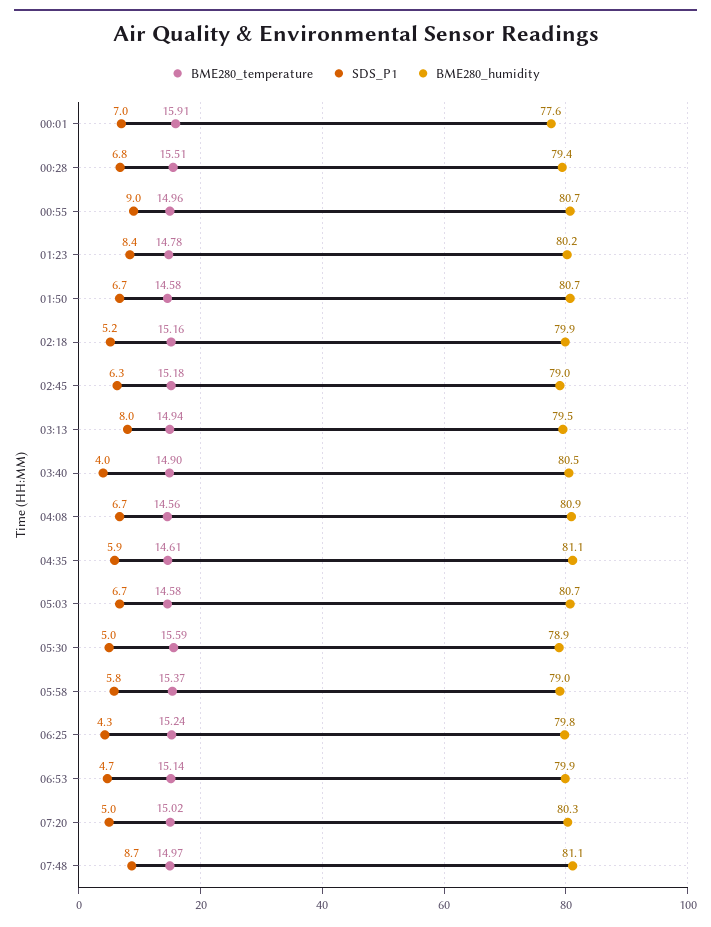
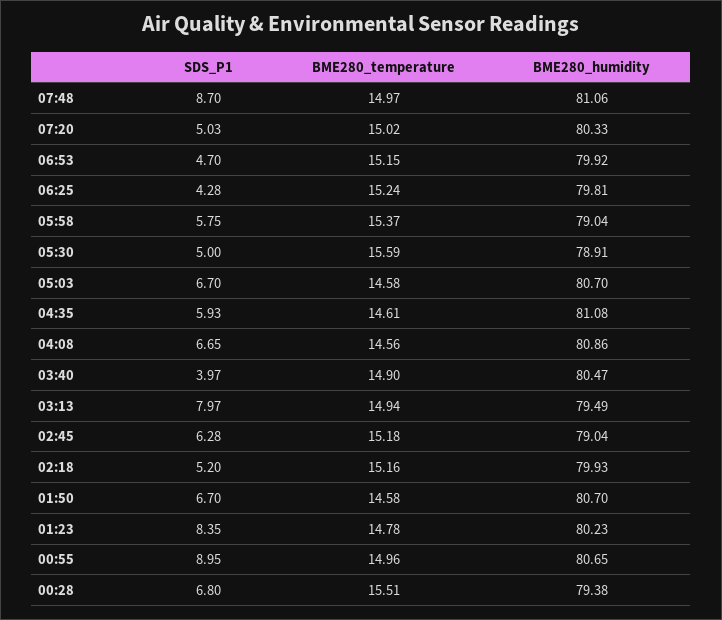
  {
    "BME280_temperature": {
-     "00:01": 15.91,
      "00:28": 15.51,
      "00:55": 14.96,
      "01:23": 14.78,
      "01:50": 14.58,
      "02:18": 15.16,
      "02:45": 15.18,
      "03:13": 14.94,
      "03:40": 14.9,
      "04:08": 14.56,
      "04:35": 14.61,
      "05:03": 14.58,
      "05:30": 15.59,
      "05:58": 15.37,
      "06:25": 15.24,
-     "06:53": 15.14,
+     "06:53": 15.15,
      "07:20": 15.02,
      "07:48": 14.97
    },
    "SDS_P1": {
-     "00:01": 7,
      "00:28": 6.8,
      "00:55": 8.95,
      "01:23": 8.35,
      "01:50": 6.7,
      "02:18": 5.2,
      "02:45": 6.28,
      "03:13": 7.97,
      "03:40": 3.97,
      "04:08": 6.65,
      "04:35": 5.93,
      "05:03": 6.7,
      "05:30": 5,
      "05:58": 5.75,
      "06:25": 4.28,
      "06:53": 4.7,
      "07:20": 5.03,
      "07:48": 8.7
    },
    "BME280_humidity": {
-     "00:01": 77.6,
      "00:28": 79.38,
      "00:55": 80.65,
      "01:23": 80.23,
      "01:50": 80.7,
      "02:18": 79.93,
      "02:45": 79.04,
      "03:13": 79.49,
      "03:40": 80.47,
      "04:08": 80.86,
      "04:35": 81.08,
      "05:03": 80.7,
      "05:30": 78.91,
      "05:58": 79.04,
      "06:25": 79.81,
      "06:53": 79.92,
      "07:20": 80.33,
      "07:48": 81.06
    }
  }

